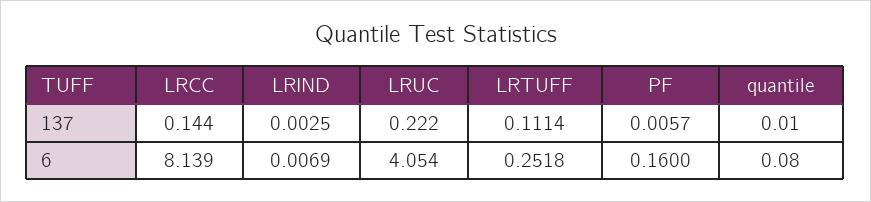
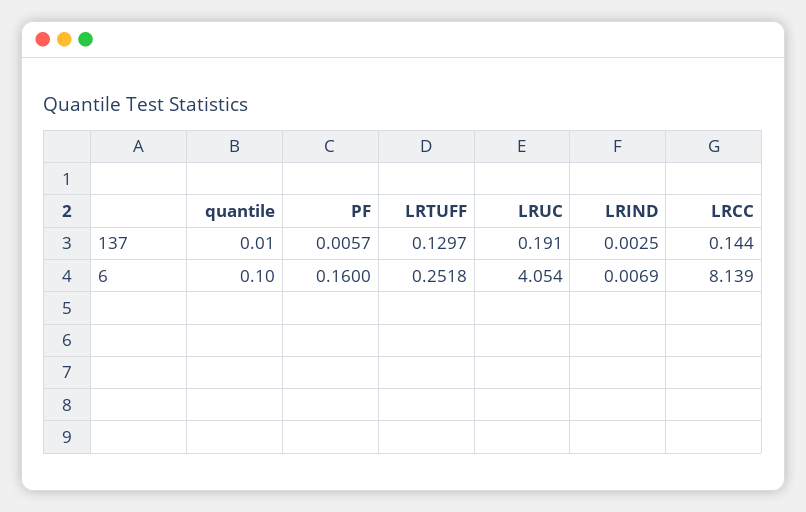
  {
    "LRCC": {
      "137": 0.144,
      "6": 8.139
    },
    "LRIND": {
      "137": 0.0025,
      "6": 0.0069
    },
    "LRUC": {
-     "137": 0.222,
+     "137": 0.191,
      "6": 4.054
    },
    "LRTUFF": {
-     "137": 0.1114,
+     "137": 0.1297,
      "6": 0.2518
    },
    "PF": {
      "137": 0.0057,
      "6": 0.16
    },
    "quantile": {
      "137": 0.01,
-     "6": 0.08
+     "6": 0.1
    }
  }

